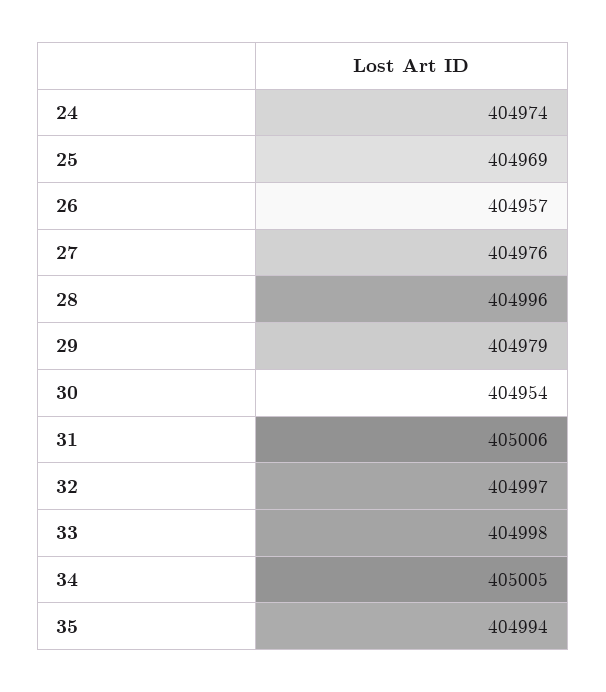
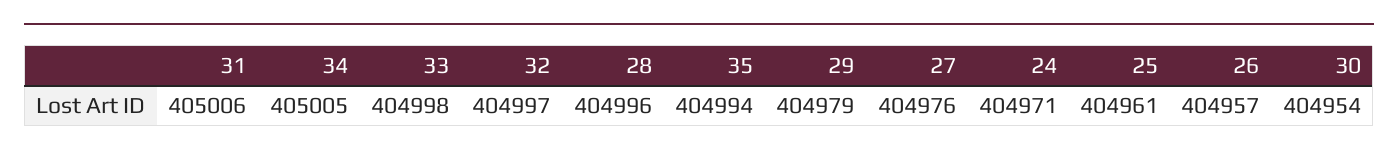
  {
-   "24": 404974,
+   "24": 404971,
-   "25": 404969,
+   "25": 404961,
    "26": 404957,
    "27": 404976,
    "28": 404996,
    "29": 404979,
    "30": 404954,
    "31": 405006,
    "32": 404997,
    "33": 404998,
    "34": 405005,
    "35": 404994
  }

